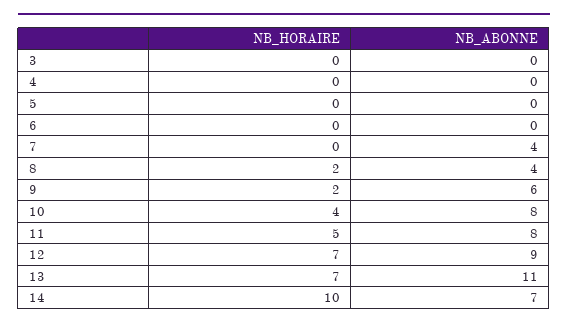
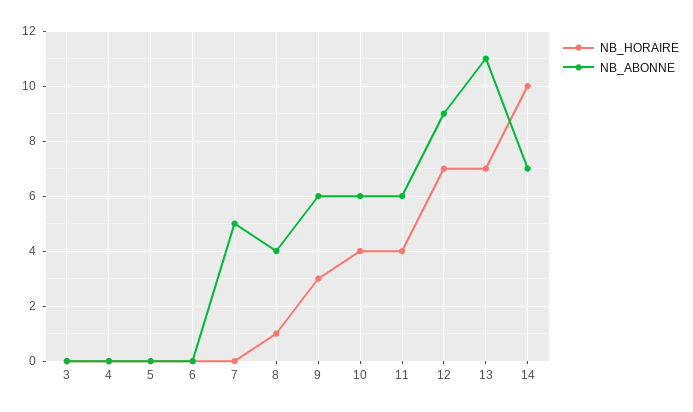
  {
    "NB_HORAIRE": {
      "3": 0,
      "4": 0,
      "5": 0,
      "6": 0,
      "7": 0,
-     "8": 2,
+     "8": 1,
-     "9": 2,
+     "9": 3,
      "10": 4,
-     "11": 5,
+     "11": 4,
      "12": 7,
      "13": 7,
      "14": 10
    },
    "NB_ABONNE": {
      "3": 0,
      "4": 0,
      "5": 0,
      "6": 0,
-     "7": 4,
+     "7": 5,
      "8": 4,
      "9": 6,
-     "10": 8,
+     "10": 6,
-     "11": 8,
+     "11": 6,
      "12": 9,
      "13": 11,
      "14": 7
    }
  }

